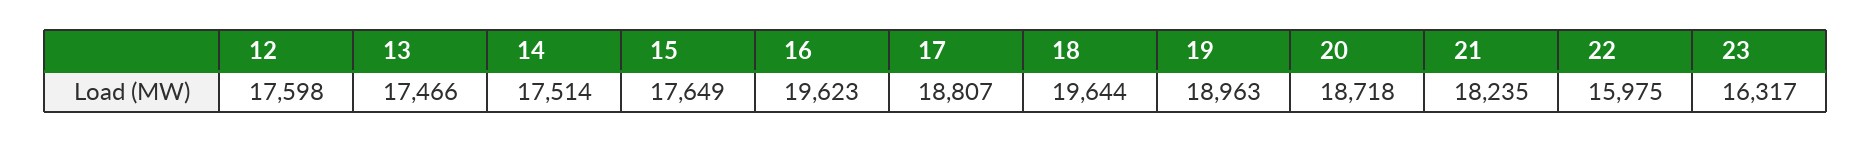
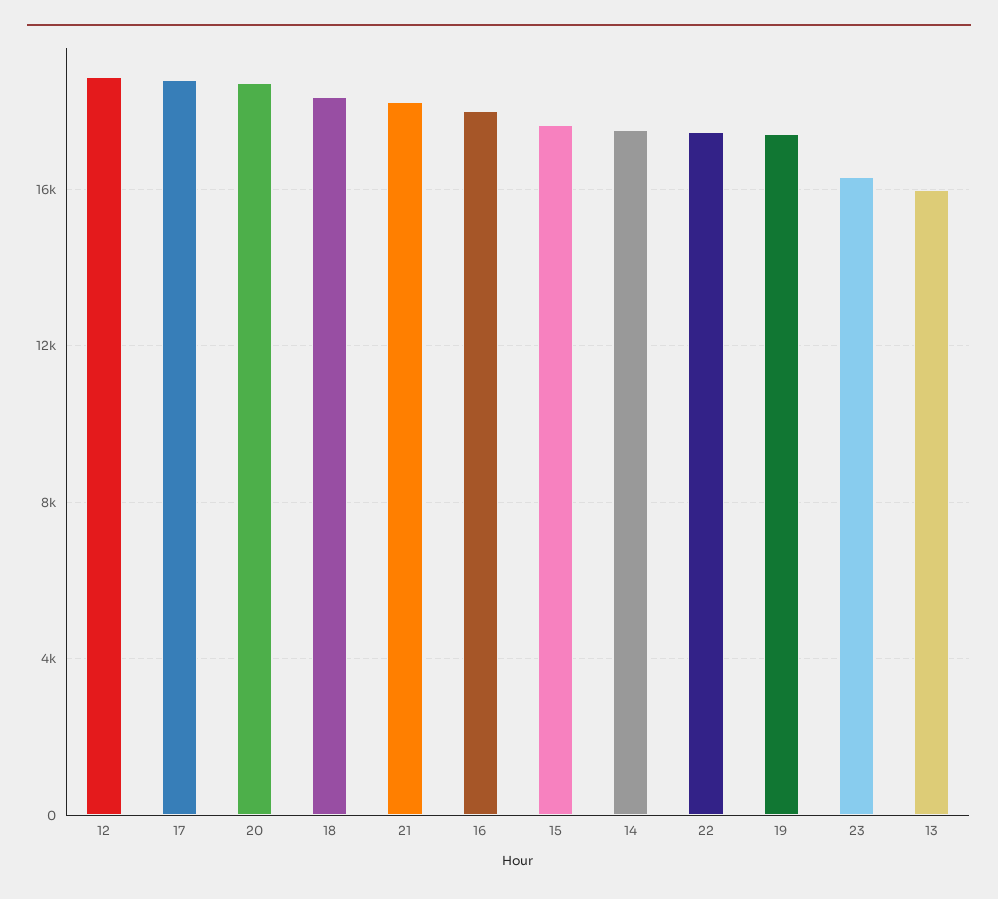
  {
-   "12": 17598,
+   "12": 19000,
-   "13": 17466,
+   "13": 16000,
    "14": 17514,
    "15": 17649,
-   "16": 19623,
+   "16": 18000,
    "17": 18807,
-   "18": 19644,
+   "18": 18500,
-   "19": 18963,
+   "19": 17500,
    "20": 18718,
    "21": 18235,
-   "22": 15975,
+   "22": 17500,
    "23": 16317
  }

